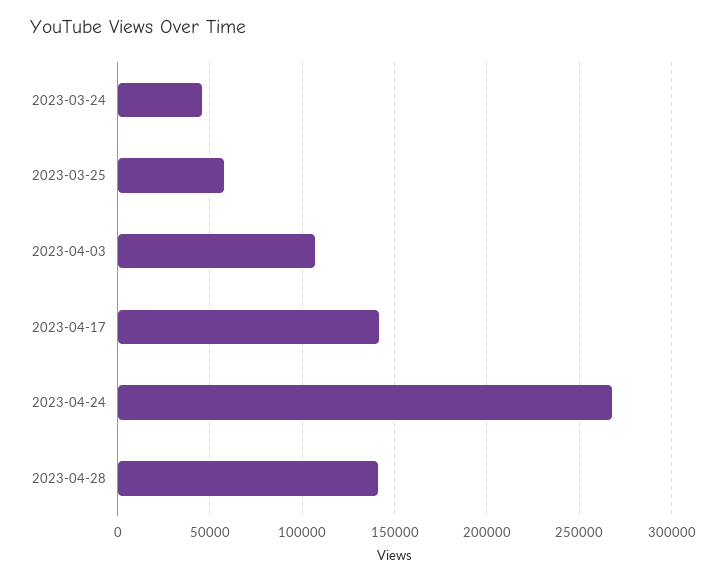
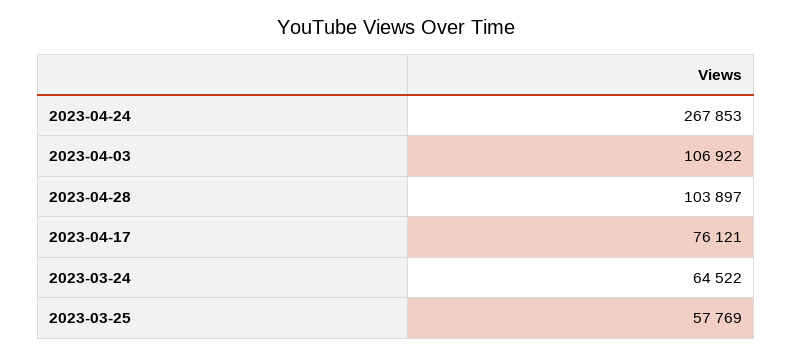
  {
-   "2023-03-24": 45000,
+   "2023-03-24": 64522,
    "2023-03-25": 57769,
    "2023-04-03": 106922,
-   "2023-04-17": 140000,
+   "2023-04-17": 76121,
    "2023-04-24": 267853,
-   "2023-04-28": 140000
+   "2023-04-28": 103897
  }

